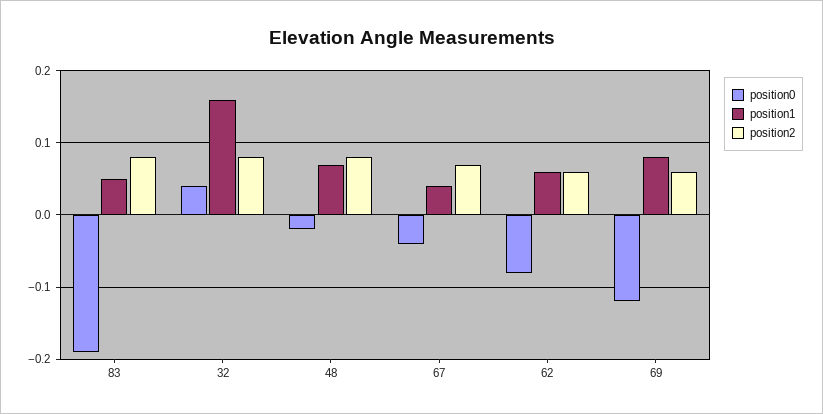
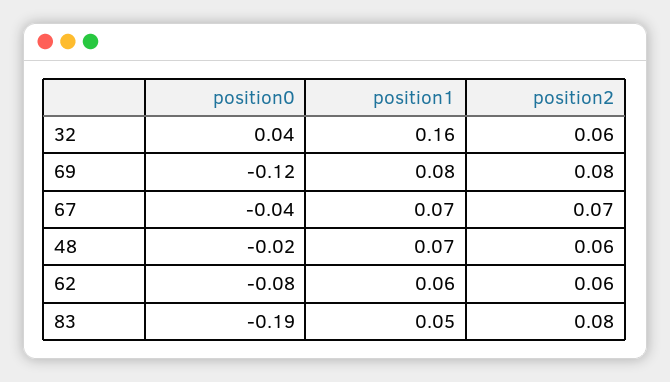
  {
    "position0": {
      "83": -0.19,
      "32": 0.04,
      "48": -0.02,
      "67": -0.04,
      "62": -0.08,
      "69": -0.12
    },
    "position1": {
      "83": 0.05,
      "32": 0.16,
      "48": 0.07,
-     "67": 0.04,
+     "67": 0.07,
      "62": 0.06,
      "69": 0.08
    },
    "position2": {
      "83": 0.08,
-     "32": 0.08,
+     "32": 0.06,
-     "48": 0.08,
+     "48": 0.06,
      "67": 0.07,
      "62": 0.06,
-     "69": 0.06
+     "69": 0.08
    }
  }

